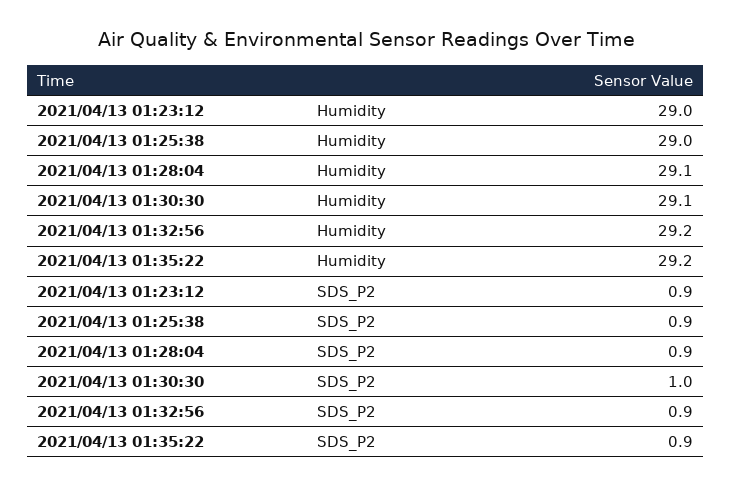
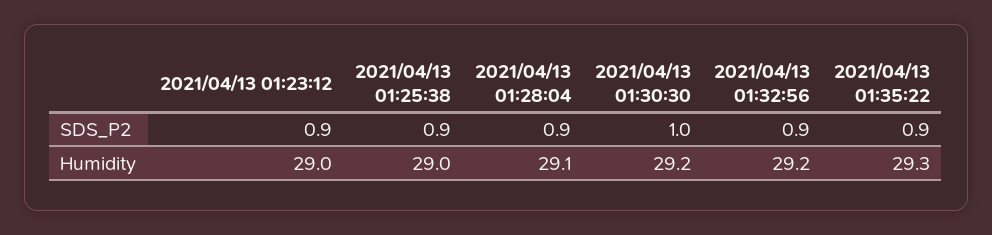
  {
    "2021/04/13 01:23:12": {
      "Humidity": 29,
      "SDS_P2": 0.9
    },
    "2021/04/13 01:25:38": {
      "Humidity": 29,
      "SDS_P2": 0.9
    },
    "2021/04/13 01:28:04": {
      "Humidity": 29.1,
      "SDS_P2": 0.9
    },
    "2021/04/13 01:30:30": {
-     "Humidity": 29.1,
+     "Humidity": 29.2,
      "SDS_P2": 1
    },
    "2021/04/13 01:32:56": {
      "Humidity": 29.2,
      "SDS_P2": 0.9
    },
    "2021/04/13 01:35:22": {
-     "Humidity": 29.2,
+     "Humidity": 29.3,
      "SDS_P2": 0.9
    }
  }

